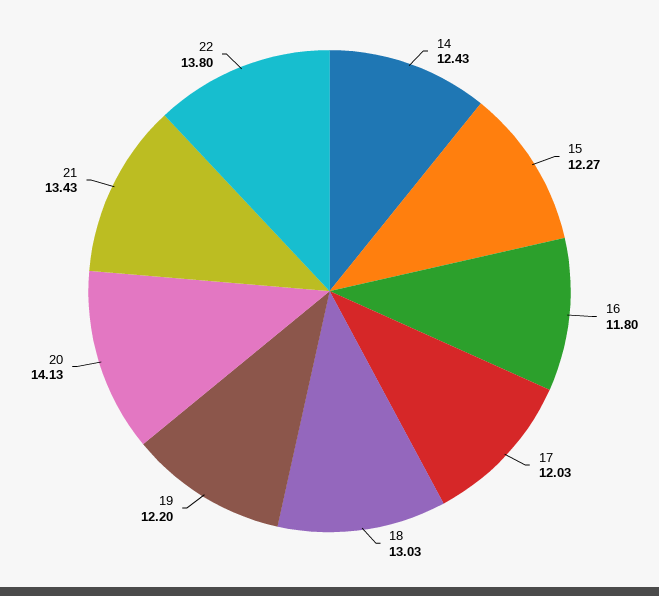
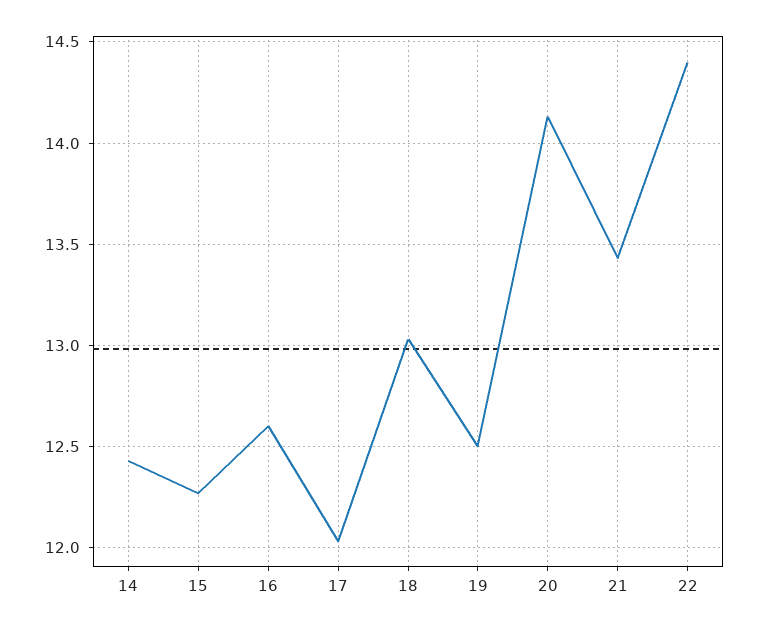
  {
    "14": 12.43,
    "15": 12.27,
-   "16": 11.8,
+   "16": 12.6,
    "17": 12.03,
    "18": 13.03,
-   "19": 12.2,
+   "19": 12.5,
    "20": 14.13,
    "21": 13.43,
-   "22": 13.8
+   "22": 14.4
  }

